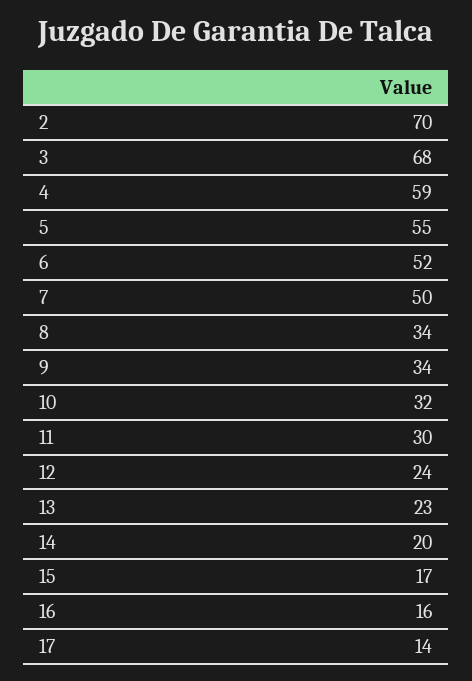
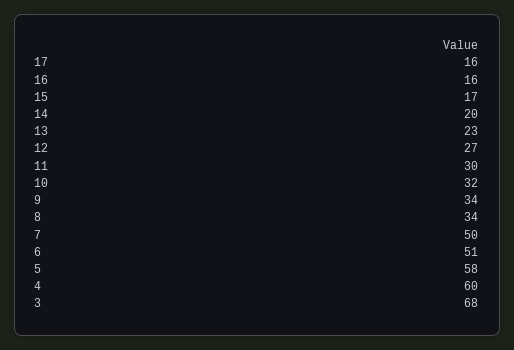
  {
-   "2": 70,
    "3": 68,
-   "4": 59,
+   "4": 60,
-   "5": 55,
+   "5": 58,
-   "6": 52,
+   "6": 51,
    "7": 50,
    "8": 34,
    "9": 34,
    "10": 32,
    "11": 30,
-   "12": 24,
+   "12": 27,
    "13": 23,
    "14": 20,
    "15": 17,
    "16": 16,
-   "17": 14
+   "17": 16
  }

